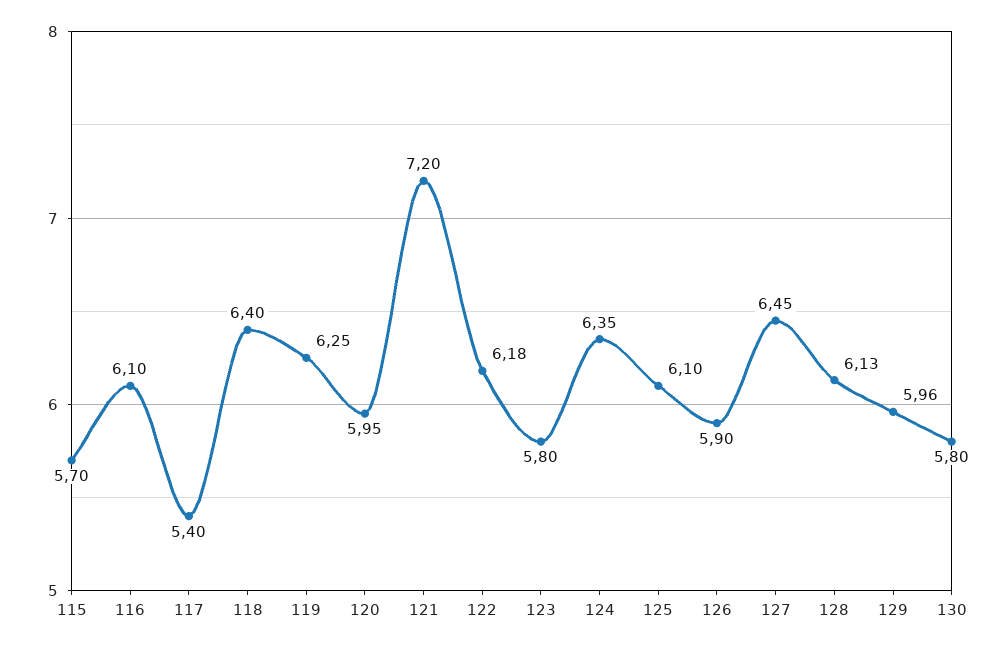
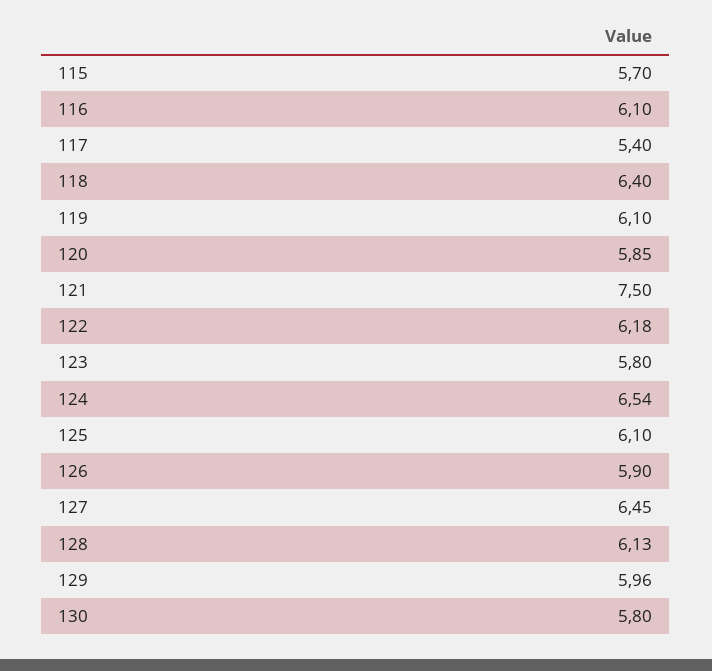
  {
    "115": 5.7,
    "116": 6.1,
    "117": 5.4,
    "118": 6.4,
-   "119": 6.25,
+   "119": 6.1,
-   "120": 5.95,
+   "120": 5.85,
-   "121": 7.2,
+   "121": 7.5,
    "122": 6.18,
    "123": 5.8,
-   "124": 6.35,
+   "124": 6.54,
    "125": 6.1,
    "126": 5.9,
    "127": 6.45,
    "128": 6.13,
    "129": 5.96,
    "130": 5.8
  }

